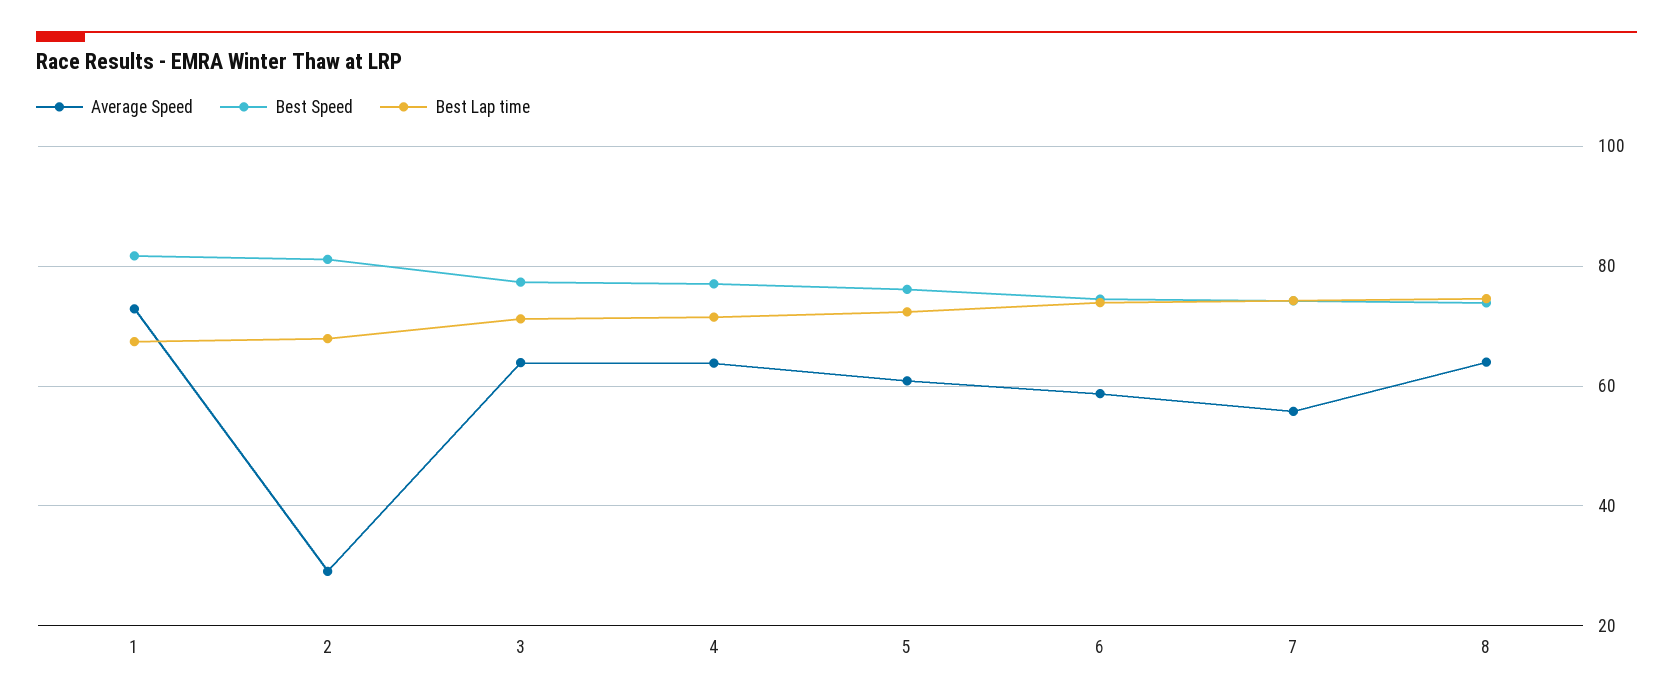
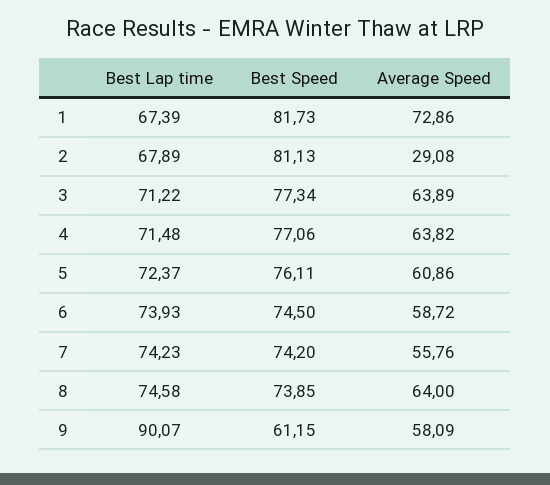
  {
    "Average Speed": {
      "1": 72.86,
      "2": 29.08,
      "3": 63.89,
      "4": 63.82,
      "5": 60.86,
      "6": 58.72,
      "7": 55.76,
-     "8": 64
+     "8": 64,
+     "9": 58.09
    },
    "Best Speed": {
      "1": 81.73,
      "2": 81.13,
      "3": 77.34,
      "4": 77.06,
      "5": 76.11,
      "6": 74.5,
      "7": 74.2,
-     "8": 73.85
+     "8": 73.85,
+     "9": 61.15
    },
    "Best Lap time": {
      "1": 67.39,
      "2": 67.89,
      "3": 71.22,
      "4": 71.48,
      "5": 72.37,
      "6": 73.93,
      "7": 74.23,
-     "8": 74.58
+     "8": 74.58,
+     "9": 90.07
    }
  }

